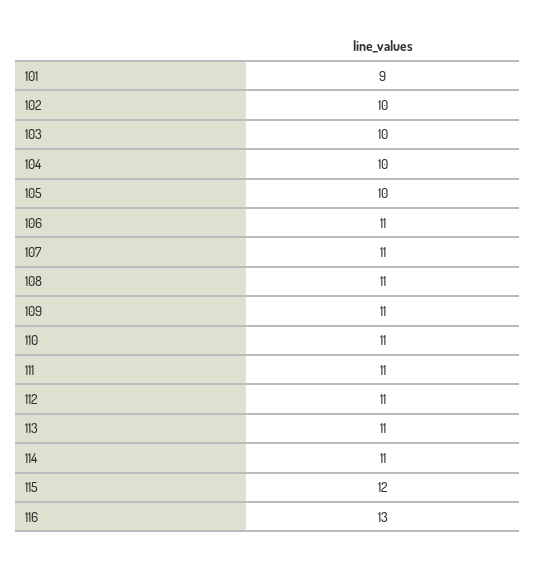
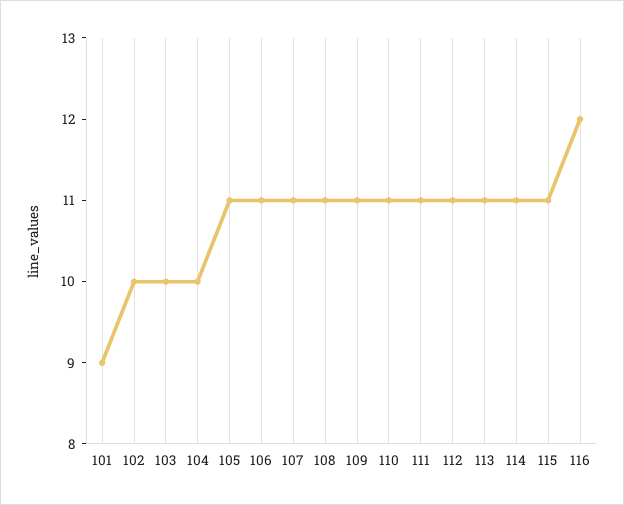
  {
    "101": 9,
    "102": 10,
    "103": 10,
    "104": 10,
-   "105": 10,
+   "105": 11,
    "106": 11,
    "107": 11,
    "108": 11,
    "109": 11,
    "110": 11,
    "111": 11,
    "112": 11,
    "113": 11,
    "114": 11,
-   "115": 12,
+   "115": 11,
-   "116": 13
+   "116": 12
  }

